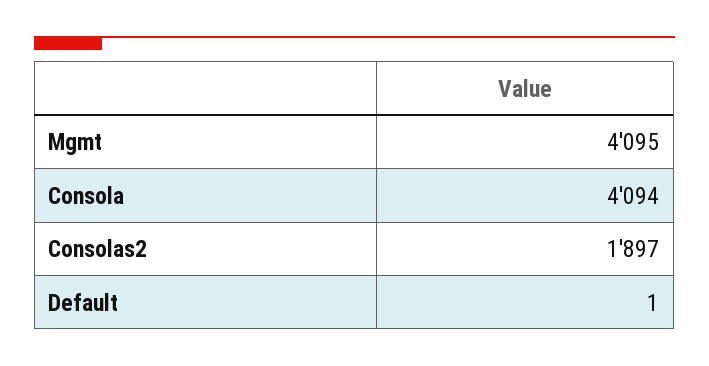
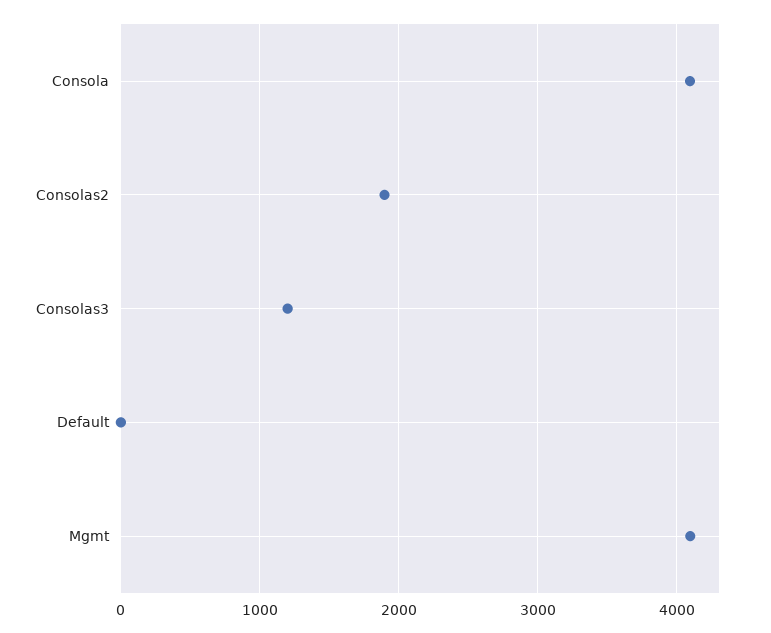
  {
    "Mgmt": 4095,
    "Consola": 4094,
    "Consolas2": 1897,
-   "Default": 1
+   "Default": 1,
+   "Consolas3": 1200
  }

